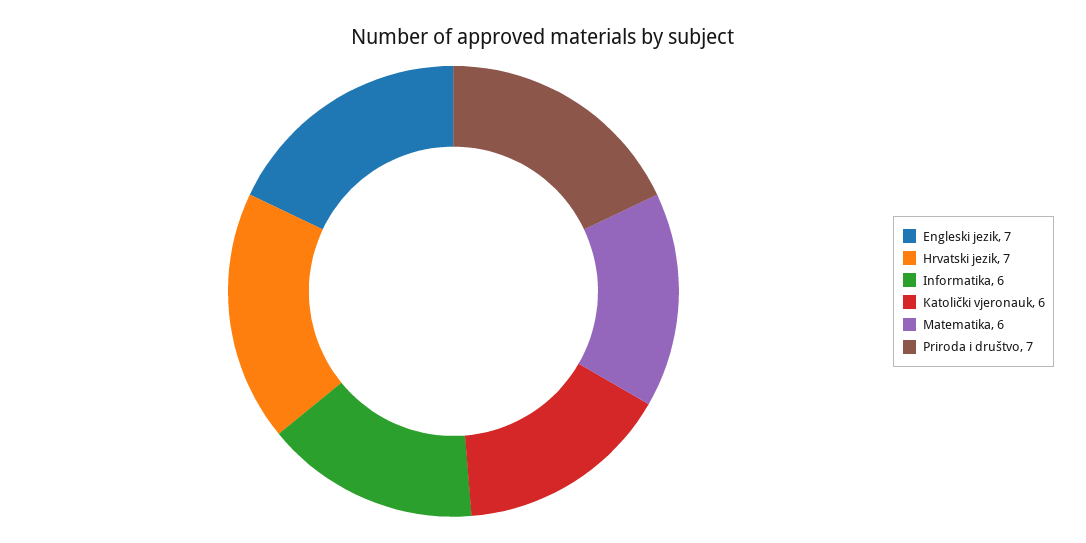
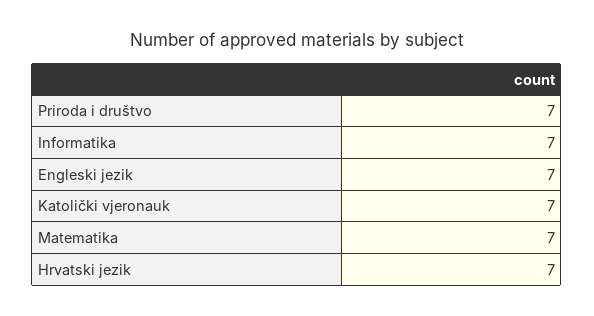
  {
    "Engleski jezik": 7,
    "Hrvatski jezik": 7,
-   "Informatika": 6,
+   "Informatika": 7,
-   "Katolički vjeronauk": 6,
+   "Katolički vjeronauk": 7,
-   "Matematika": 6,
+   "Matematika": 7,
    "Priroda i društvo": 7
  }

